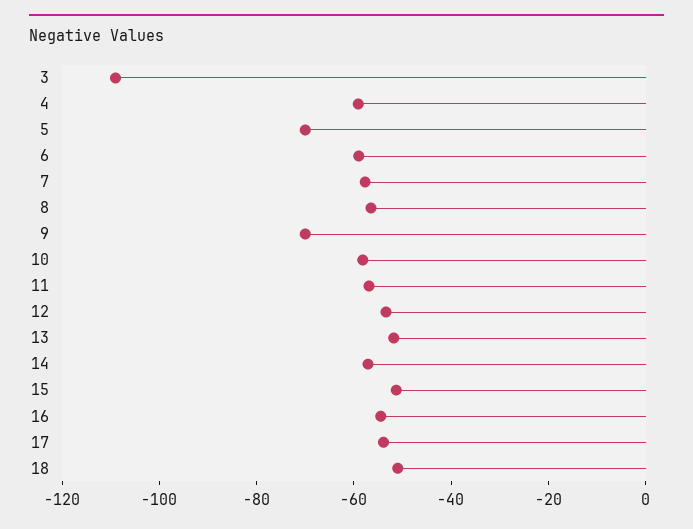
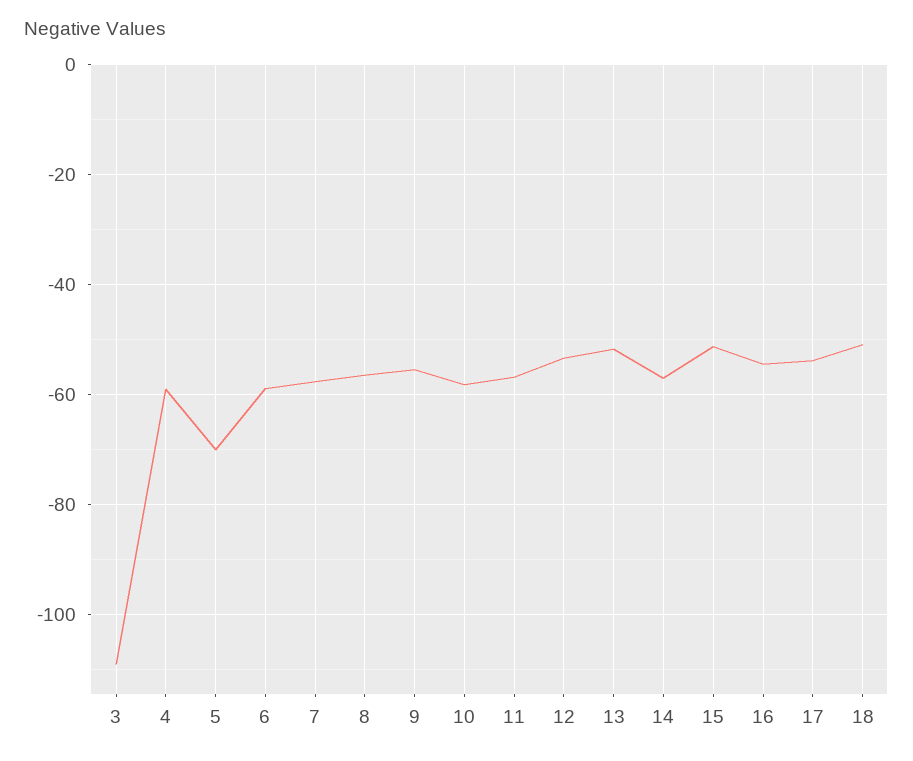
  {
    "3": -110,
    "4": -60,
    "5": -70,
    "6": -60,
    "7": -58,
    "8": -56,
-   "9": -70,
+   "9": -56,
    "10": -58,
    "11": -56,
    "12": -54,
    "13": -52,
    "14": -58,
    "15": -52,
    "16": -54,
    "17": -54,
    "18": -52
  }

